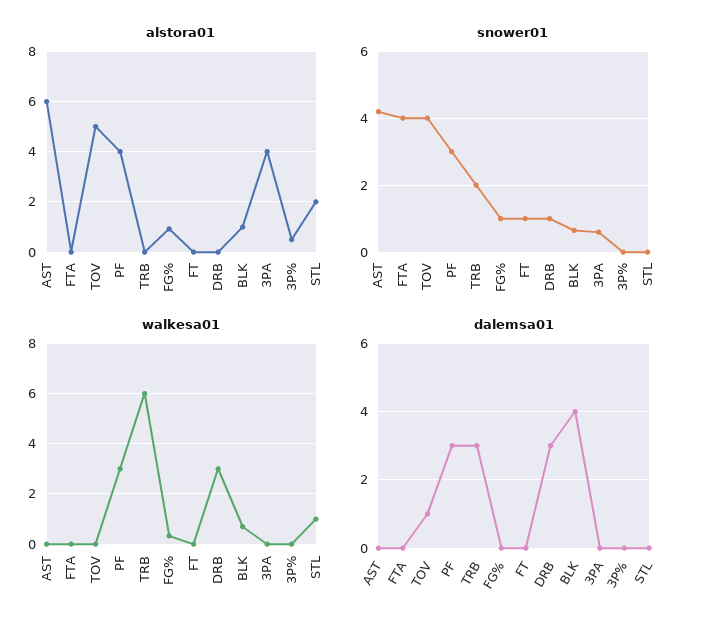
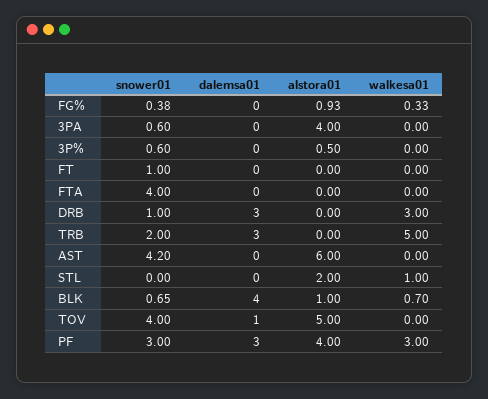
  {
    "alstora01": {
      "AST": 6,
      "FTA": 0,
      "TOV": 5,
      "PF": 4,
      "TRB": 0,
      "FG%": 0.93,
      "FT": 0,
      "DRB": 0,
      "BLK": 1,
      "3PA": 4,
      "3P%": 0.5,
      "STL": 2
    },
    "snower01": {
      "AST": 4.2,
      "FTA": 4,
      "TOV": 4,
      "PF": 3,
      "TRB": 2,
-     "FG%": 1,
+     "FG%": 0.38,
      "FT": 1,
      "DRB": 1,
      "BLK": 0.65,
      "3PA": 0.6,
-     "3P%": 0,
+     "3P%": 0.6,
      "STL": 0
    },
    "walkesa01": {
      "AST": 0,
      "FTA": 0,
      "TOV": 0,
      "PF": 3,
-     "TRB": 6,
+     "TRB": 5,
      "FG%": 0.33,
      "FT": 0,
      "DRB": 3,
      "BLK": 0.7,
      "3PA": 0,
      "3P%": 0,
      "STL": 1
    },
    "dalemsa01": {
      "AST": 0,
      "FTA": 0,
      "TOV": 1,
      "PF": 3,
      "TRB": 3,
      "FG%": 0,
      "FT": 0,
      "DRB": 3,
      "BLK": 4,
      "3PA": 0,
      "3P%": 0,
      "STL": 0
    }
  }

